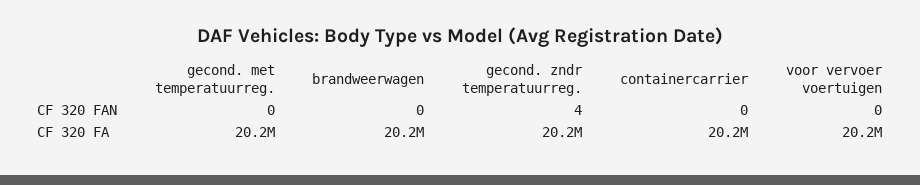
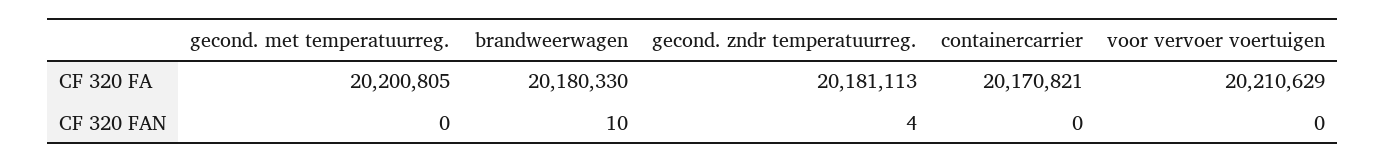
  {
    "gecond. met temperatuurreg.": {
      "CF 320 FAN": 0,
      "CF 320 FA": 20200805
    },
    "brandweerwagen": {
-     "CF 320 FAN": 0,
+     "CF 320 FAN": 10,
      "CF 320 FA": 20180330
    },
    "gecond. zndr temperatuurreg.": {
      "CF 320 FAN": 4,
      "CF 320 FA": 20181113
    },
    "containercarrier": {
      "CF 320 FAN": 0,
      "CF 320 FA": 20170821
    },
    "voor vervoer voertuigen": {
      "CF 320 FAN": 0,
      "CF 320 FA": 20210629
    }
  }

